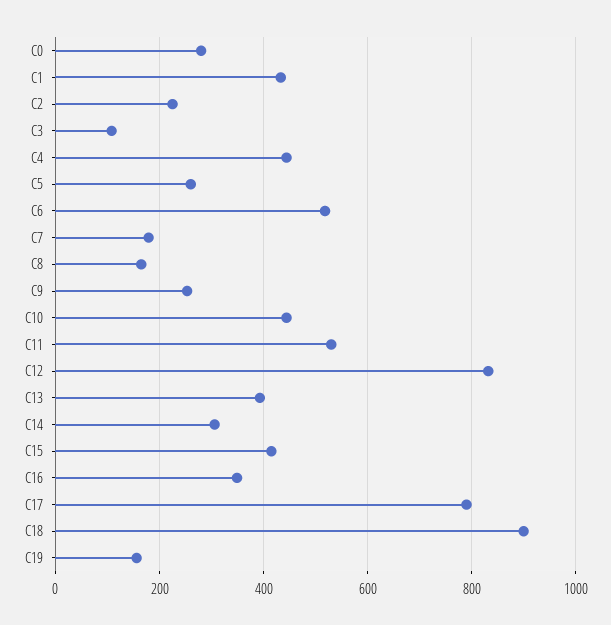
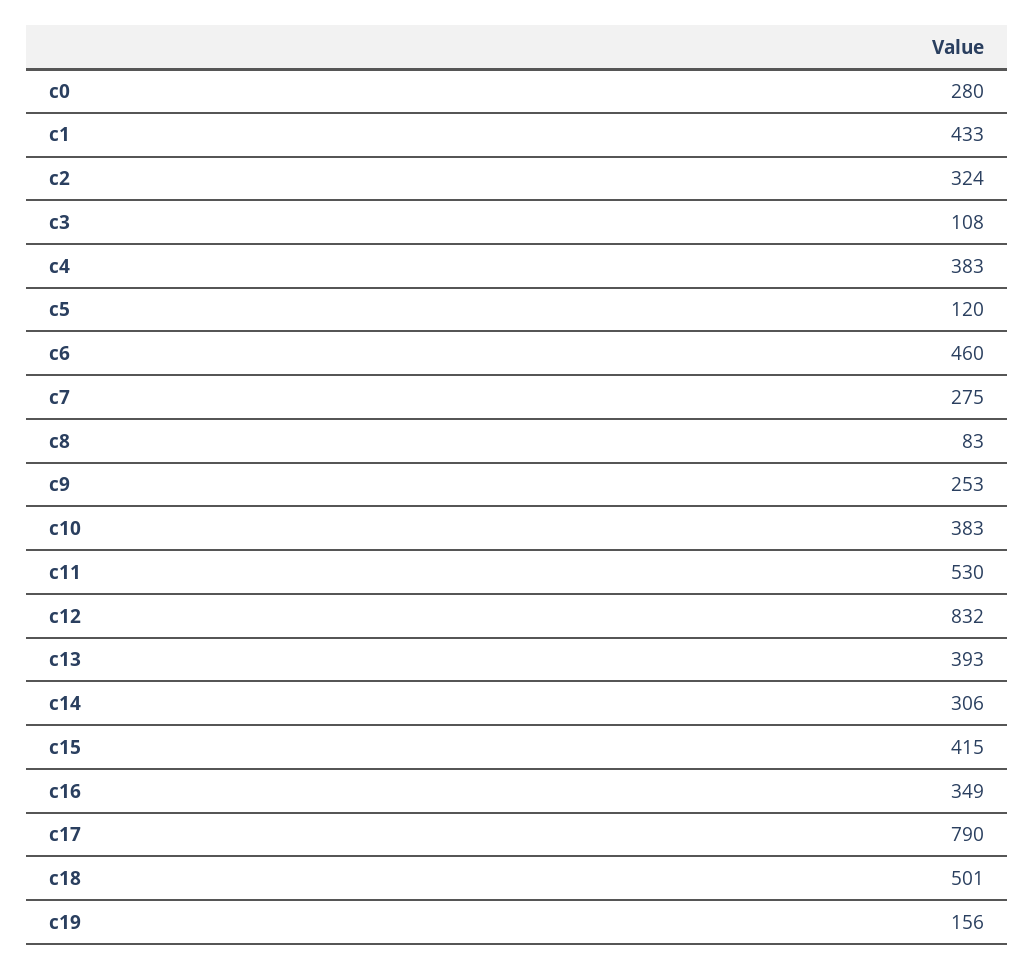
  {
    "C0": 280,
    "C1": 433,
-   "C2": 220,
+   "C2": 324,
    "C3": 108,
-   "C4": 440,
+   "C4": 383,
-   "C5": 260,
+   "C5": 120,
-   "C6": 520,
+   "C6": 460,
-   "C7": 180,
+   "C7": 275,
-   "C8": 160,
+   "C8": 83,
    "C9": 253,
-   "C10": 440,
+   "C10": 383,
    "C11": 530,
    "C12": 832,
    "C13": 393,
    "C14": 306,
    "C15": 415,
    "C16": 349,
    "C17": 790,
-   "C18": 900,
+   "C18": 501,
    "C19": 156
  }

